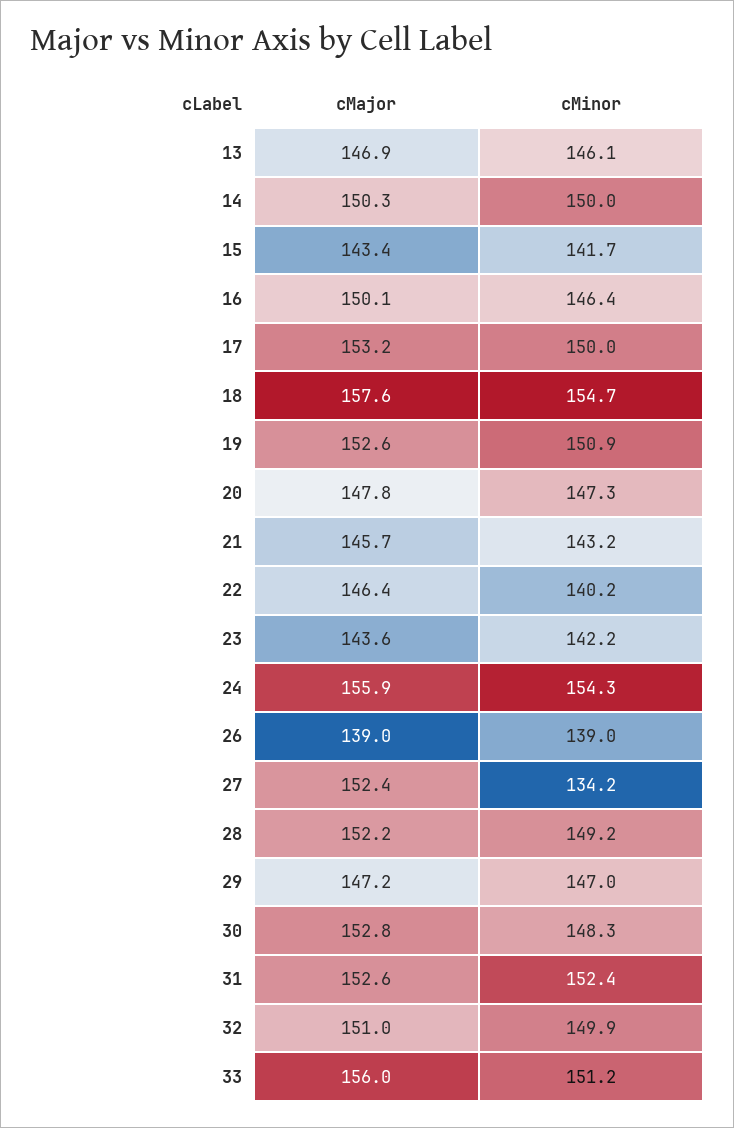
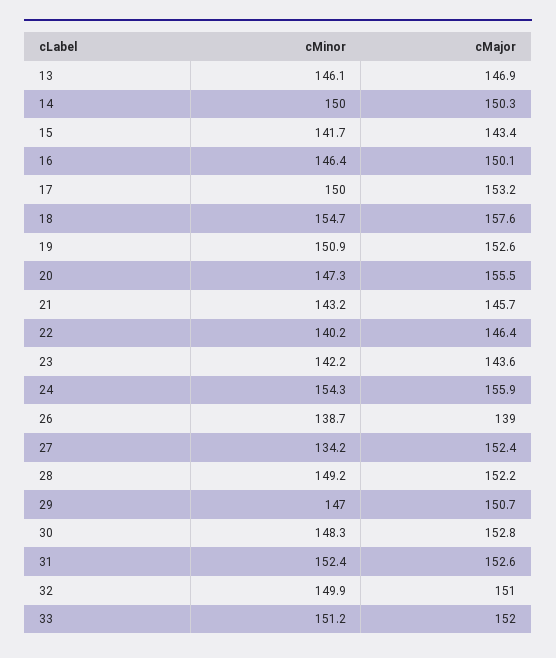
  {
    "cMajor": {
      "13": 146.9,
      "14": 150.3,
      "15": 143.4,
      "16": 150.1,
      "17": 153.2,
      "18": 157.6,
      "19": 152.6,
-     "20": 147.8,
+     "20": 155.5,
      "21": 145.7,
      "22": 146.4,
      "23": 143.6,
      "24": 155.9,
      "26": 139,
      "27": 152.4,
      "28": 152.2,
-     "29": 147.2,
+     "29": 150.7,
      "30": 152.8,
      "31": 152.6,
      "32": 151,
-     "33": 156
+     "33": 152
    },
    "cMinor": {
      "13": 146.1,
      "14": 150,
      "15": 141.7,
      "16": 146.4,
      "17": 150,
      "18": 154.7,
      "19": 150.9,
      "20": 147.3,
      "21": 143.2,
      "22": 140.2,
      "23": 142.2,
      "24": 154.3,
-     "26": 139,
+     "26": 138.7,
      "27": 134.2,
      "28": 149.2,
      "29": 147,
      "30": 148.3,
      "31": 152.4,
      "32": 149.9,
      "33": 151.2
    }
  }

